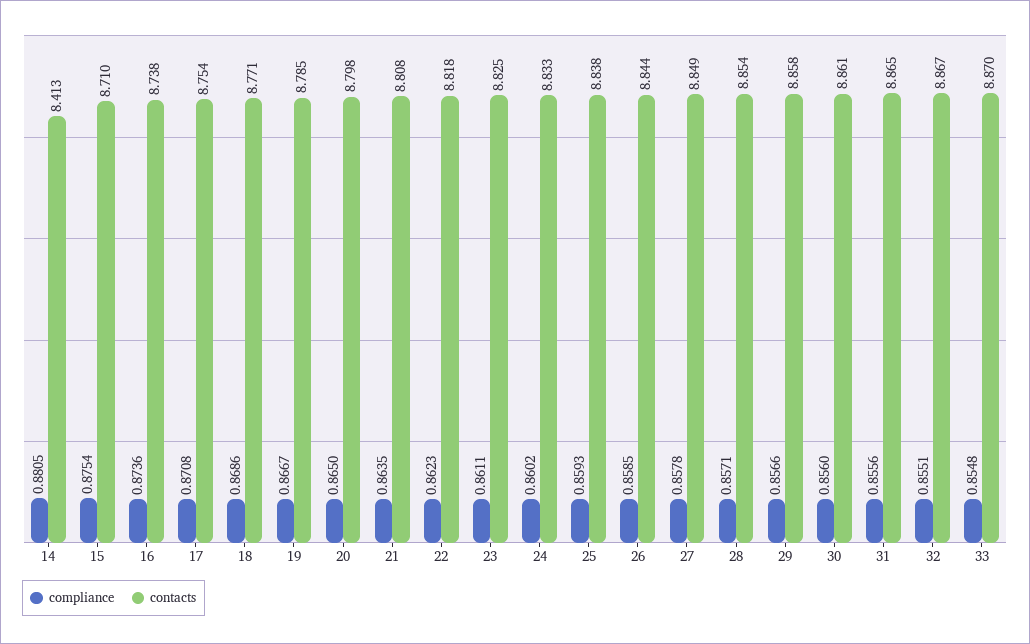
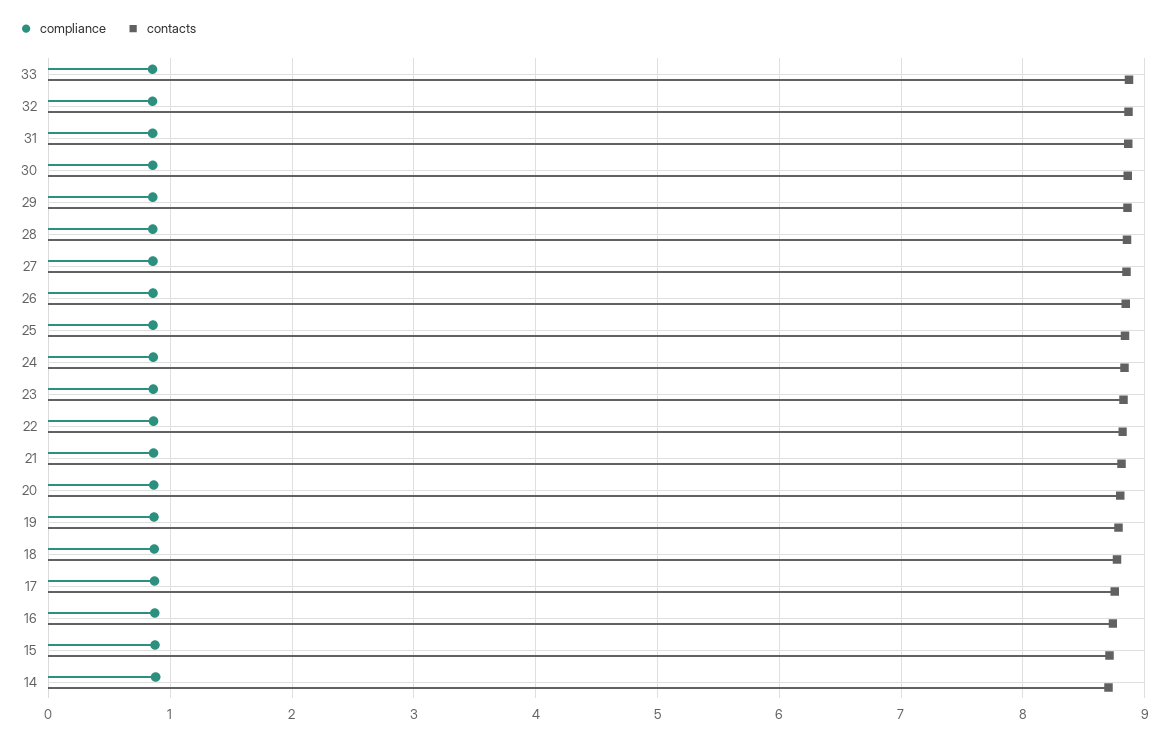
  {
    "compliance": {
      "14": 0.8805,
      "15": 0.8754,
      "16": 0.8736,
      "17": 0.8708,
      "18": 0.8686,
      "19": 0.8667,
      "20": 0.865,
      "21": 0.8635,
      "22": 0.8623,
      "23": 0.8611,
      "24": 0.8602,
      "25": 0.8593,
      "26": 0.8585,
      "27": 0.8578,
      "28": 0.8571,
      "29": 0.8566,
      "30": 0.856,
      "31": 0.8556,
      "32": 0.8551,
      "33": 0.8548
    },
    "contacts": {
-     "14": 8.413,
+     "14": 8.7,
      "15": 8.71,
      "16": 8.738,
      "17": 8.754,
      "18": 8.771,
      "19": 8.785,
      "20": 8.798,
      "21": 8.808,
      "22": 8.818,
      "23": 8.825,
      "24": 8.833,
      "25": 8.838,
      "26": 8.844,
      "27": 8.849,
      "28": 8.854,
      "29": 8.858,
      "30": 8.861,
      "31": 8.865,
      "32": 8.867,
      "33": 8.87
    }
  }

